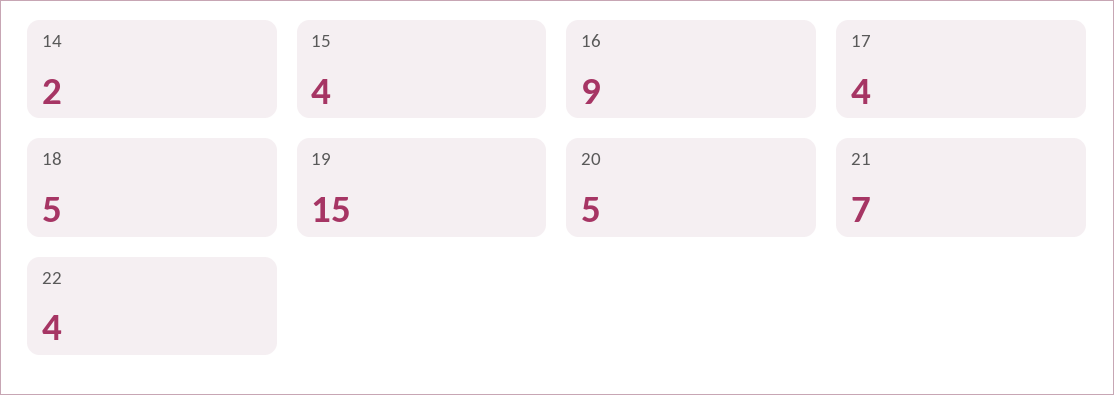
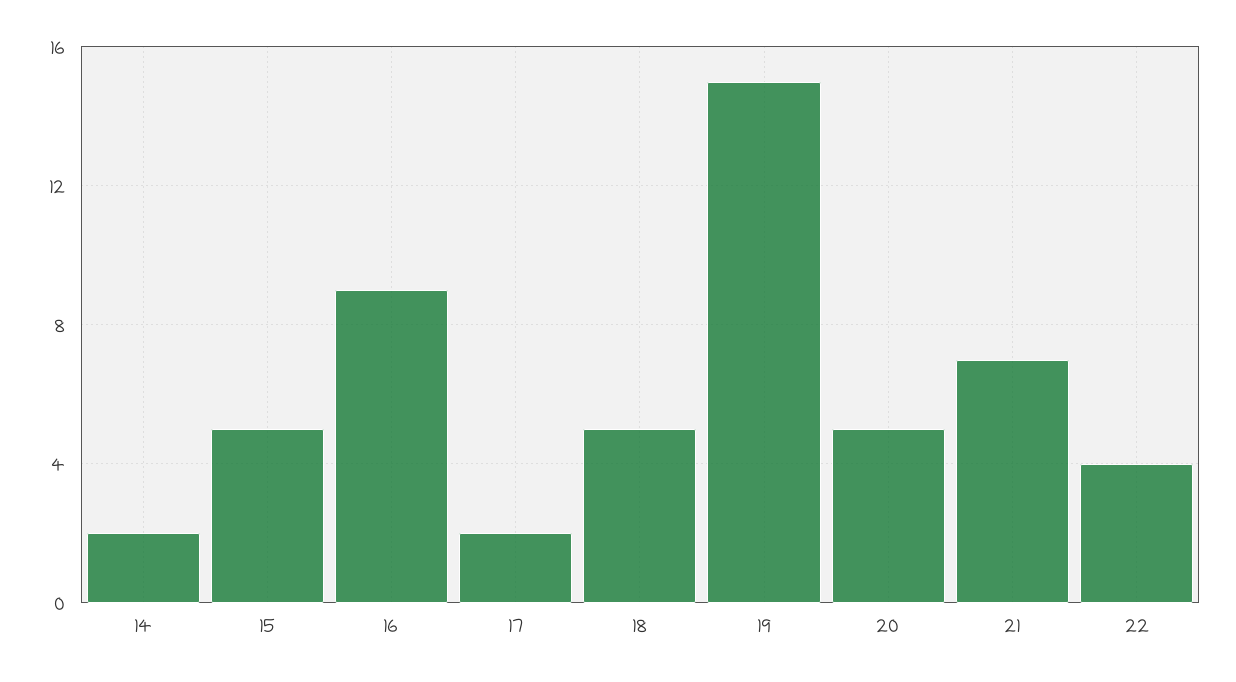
  {
    "14": 2,
-   "15": 4,
+   "15": 5,
    "16": 9,
-   "17": 4,
+   "17": 2,
    "18": 5,
    "19": 15,
    "20": 5,
    "21": 7,
    "22": 4
  }

